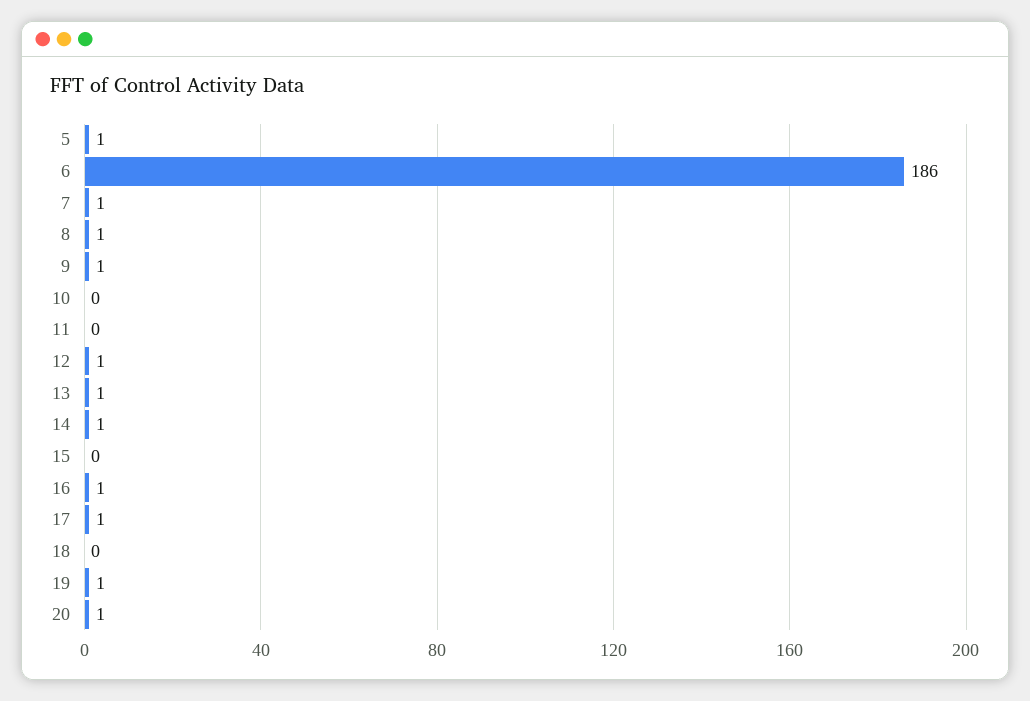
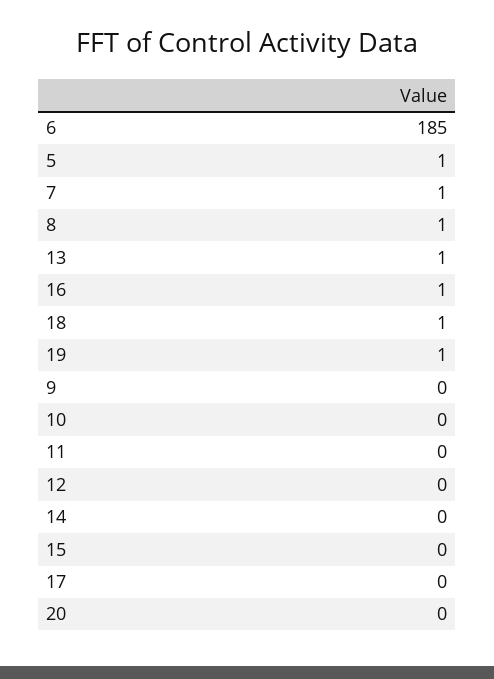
  {
    "5": 1,
-   "6": 186,
+   "6": 185,
    "7": 1,
    "8": 1,
-   "9": 1,
+   "9": 0,
    "10": 0,
    "11": 0,
-   "12": 1,
+   "12": 0,
    "13": 1,
-   "14": 1,
+   "14": 0,
    "15": 0,
    "16": 1,
-   "17": 1,
+   "17": 0,
-   "18": 0,
+   "18": 1,
    "19": 1,
-   "20": 1
+   "20": 0
  }

